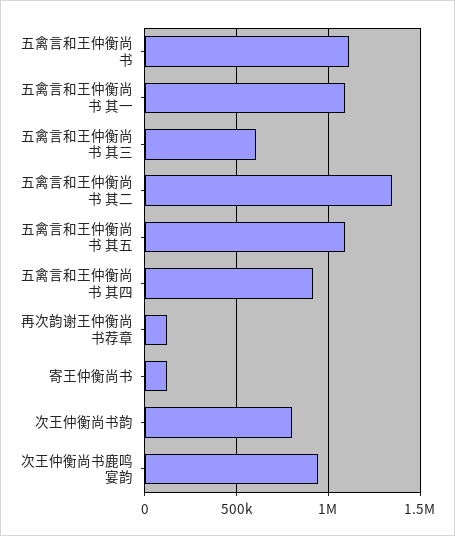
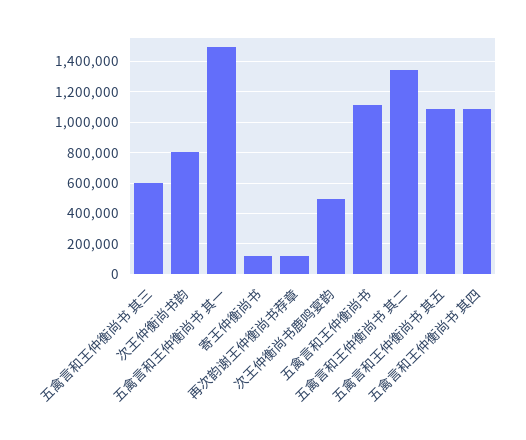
  {
    "五禽言和王仲衡尚书": 1100000,
-   "五禽言和王仲衡尚书 其一": 1100000,
+   "五禽言和王仲衡尚书 其一": 1500000,
    "五禽言和王仲衡尚书 其三": 600000,
    "五禽言和王仲衡尚书 其二": 1350000,
    "五禽言和王仲衡尚书 其五": 1100000,
-   "五禽言和王仲衡尚书 其四": 900000,
+   "五禽言和王仲衡尚书 其四": 1100000,
    "再次韵谢王仲衡尚书荐章": 100000,
    "寄王仲衡尚书": 100000,
    "次王仲衡尚书韵": 800000,
-   "次王仲衡尚书鹿鸣宴韵": 950000
+   "次王仲衡尚书鹿鸣宴韵": 500000
  }

